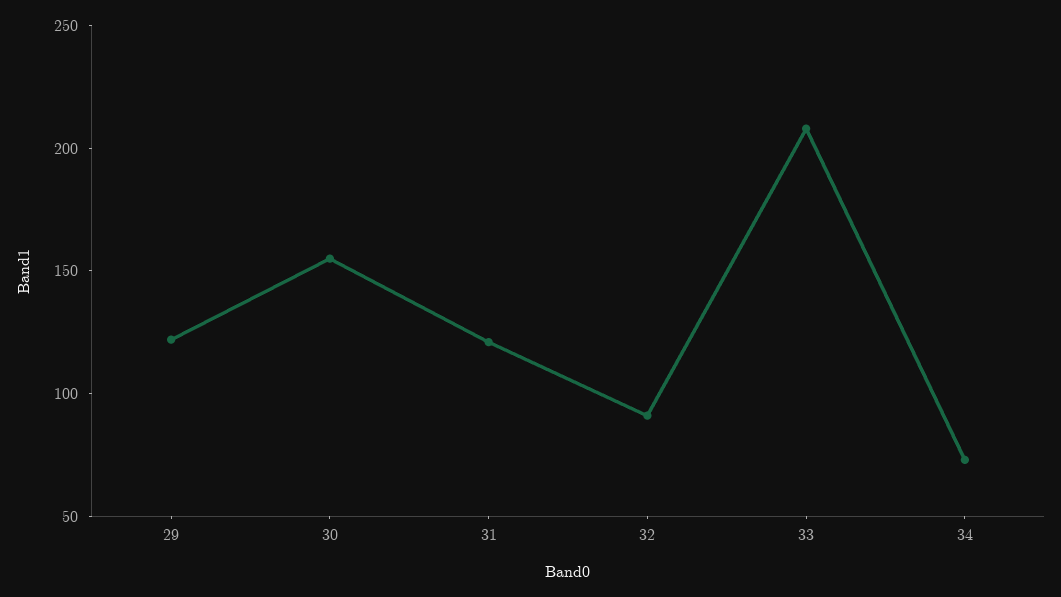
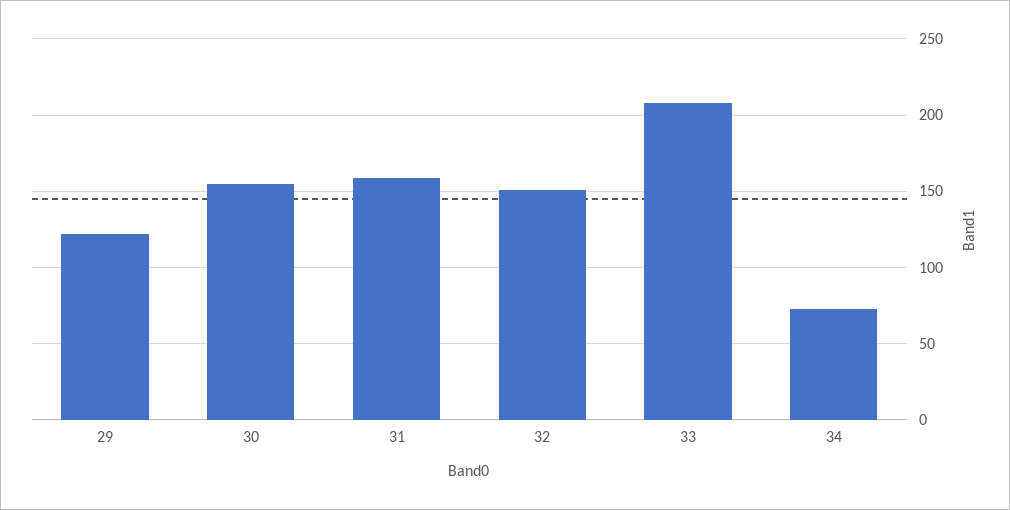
  {
    "29": 120,
    "30": 155,
-   "31": 120,
+   "31": 160,
-   "32": 90,
+   "32": 150,
    "33": 210,
    "34": 75
  }

